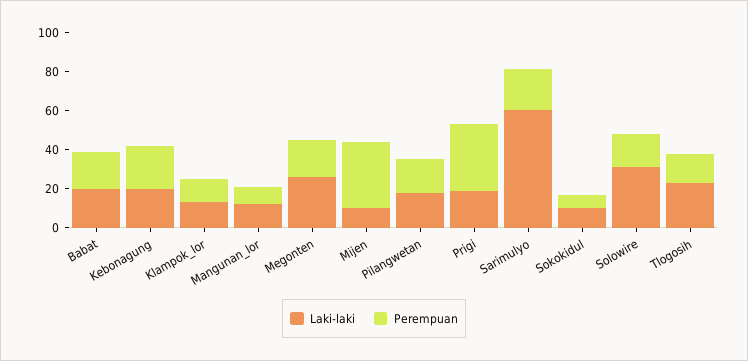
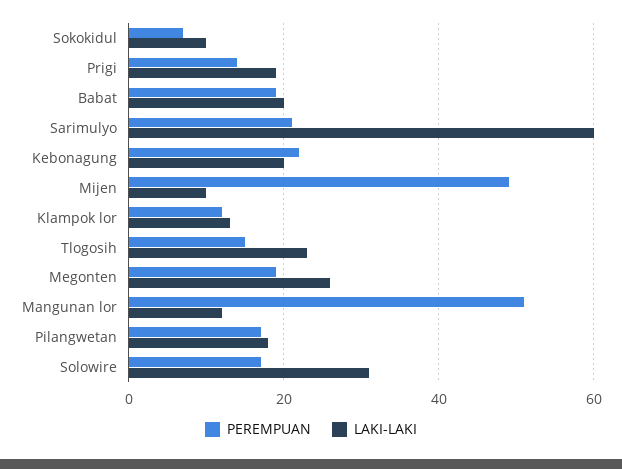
  {
    "Laki-laki": {
      "Babat": 20,
      "Kebonagung": 20,
      "Klampok_lor": 15,
      "Mangunan_lor": 10,
      "Megonten": 25,
      "Mijen": 10,
      "Pilangwetan": 20,
      "Prigi": 20,
      "Sarimulyo": 60,
      "Sokokidul": 10,
      "Solowire": 30,
      "Tlogosih": 25
    },
    "Perempuan": {
      "Babat": 20,
      "Kebonagung": 20,
      "Klampok_lor": 10,
-     "Mangunan_lor": 10,
+     "Mangunan_lor": 50,
      "Megonten": 20,
-     "Mijen": 35,
+     "Mijen": 50,
      "Pilangwetan": 15,
-     "Prigi": 35,
+     "Prigi": 15,
      "Sarimulyo": 20,
      "Sokokidul": 5,
      "Solowire": 15,
      "Tlogosih": 15
    }
  }

